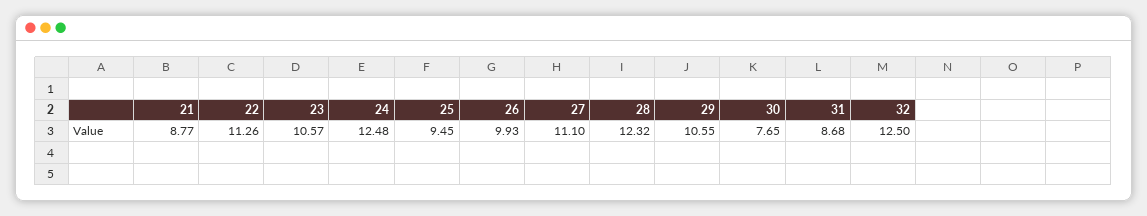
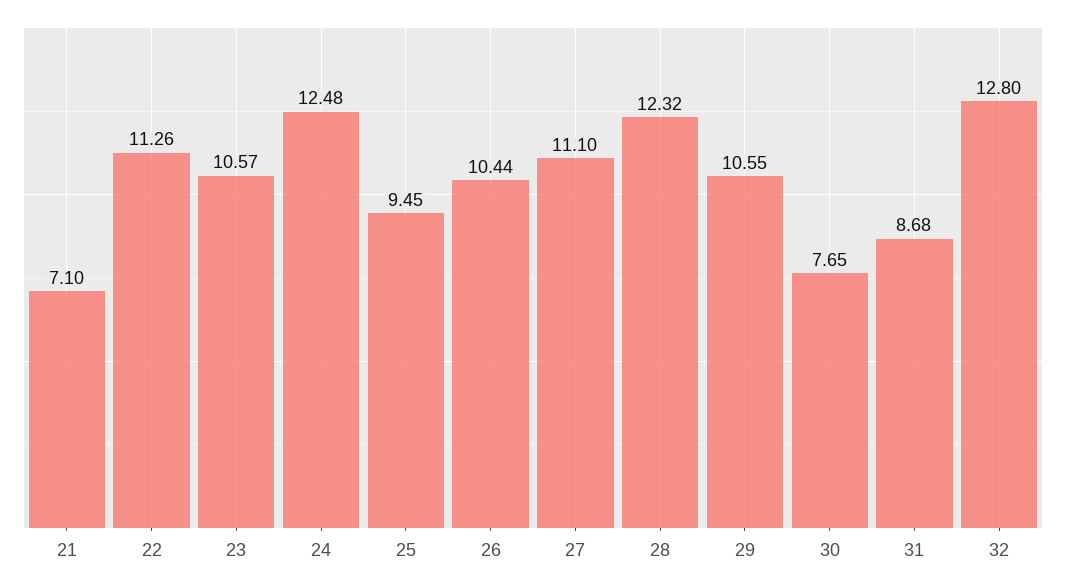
  {
-   "21": 8.77,
+   "21": 7.1,
    "22": 11.26,
    "23": 10.57,
    "24": 12.48,
    "25": 9.45,
-   "26": 9.93,
+   "26": 10.44,
    "27": 11.1,
    "28": 12.32,
    "29": 10.55,
    "30": 7.65,
    "31": 8.68,
-   "32": 12.5
+   "32": 12.8
  }

